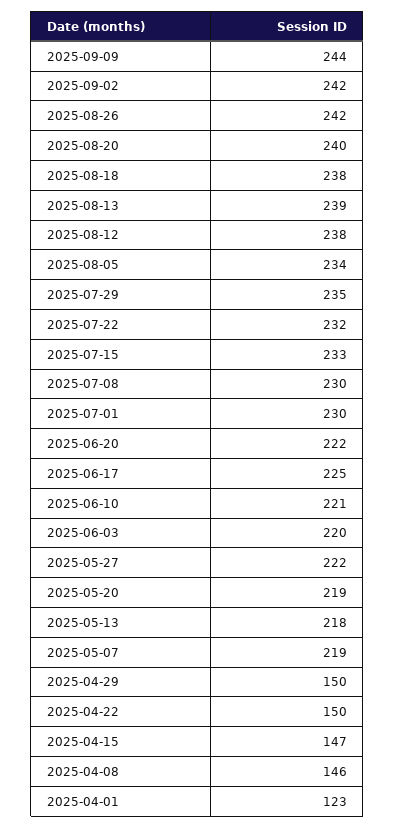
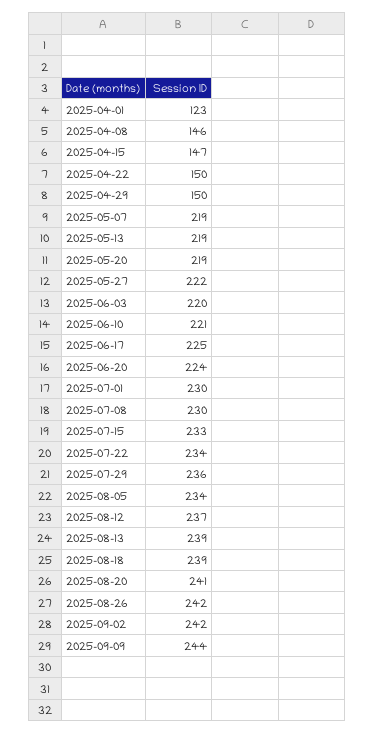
  {
    "2025-09-09": 244,
    "2025-09-02": 242,
    "2025-08-26": 242,
-   "2025-08-20": 240,
+   "2025-08-20": 241,
-   "2025-08-18": 238,
+   "2025-08-18": 239,
    "2025-08-13": 239,
-   "2025-08-12": 238,
+   "2025-08-12": 237,
    "2025-08-05": 234,
-   "2025-07-29": 235,
+   "2025-07-29": 236,
-   "2025-07-22": 232,
+   "2025-07-22": 234,
    "2025-07-15": 233,
    "2025-07-08": 230,
    "2025-07-01": 230,
-   "2025-06-20": 222,
+   "2025-06-20": 224,
    "2025-06-17": 225,
    "2025-06-10": 221,
    "2025-06-03": 220,
    "2025-05-27": 222,
    "2025-05-20": 219,
-   "2025-05-13": 218,
+   "2025-05-13": 219,
    "2025-05-07": 219,
    "2025-04-29": 150,
    "2025-04-22": 150,
    "2025-04-15": 147,
    "2025-04-08": 146,
    "2025-04-01": 123
  }

